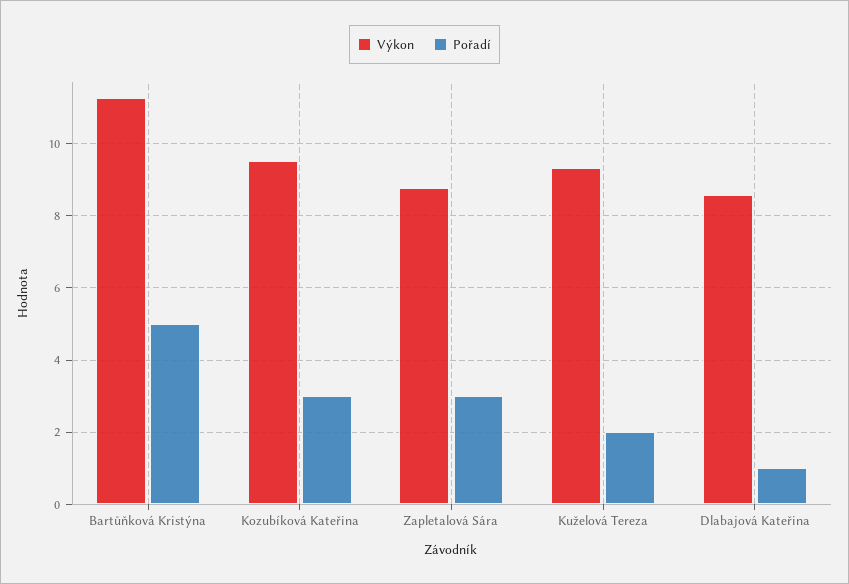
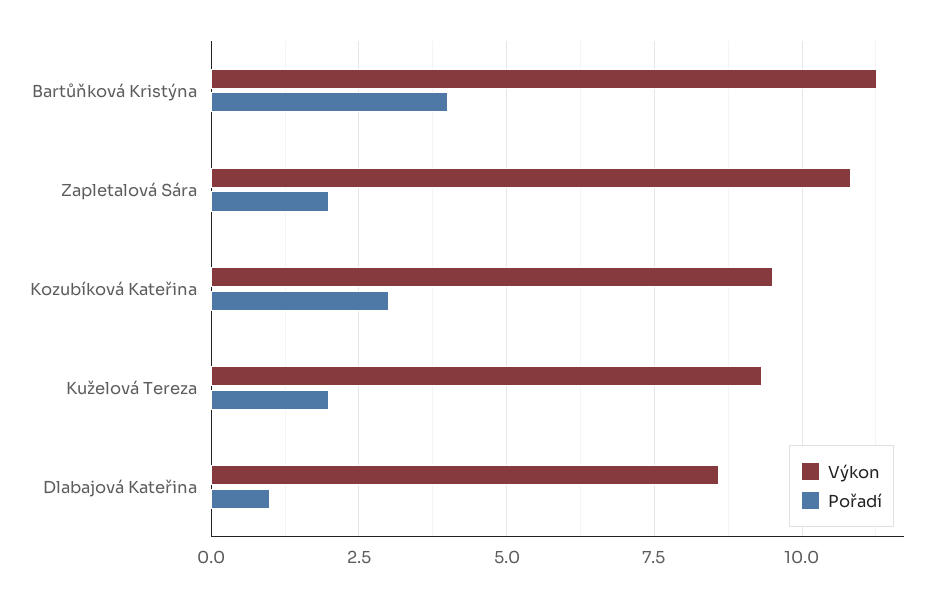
  {
    "Výkon": {
      "Bartůňková Kristýna": 11.2,
      "Kozubíková Kateřina": 9.6,
-     "Zapletalová Sára": 8.8,
+     "Zapletalová Sára": 10.75,
      "Kuželová Tereza": 9.4,
      "Dlabajová Kateřina": 8.6
    },
    "Pořadí": {
-     "Bartůňková Kristýna": 5,
+     "Bartůňková Kristýna": 4,
      "Kozubíková Kateřina": 3,
-     "Zapletalová Sára": 3,
+     "Zapletalová Sára": 2,
      "Kuželová Tereza": 2,
      "Dlabajová Kateřina": 1
    }
  }

